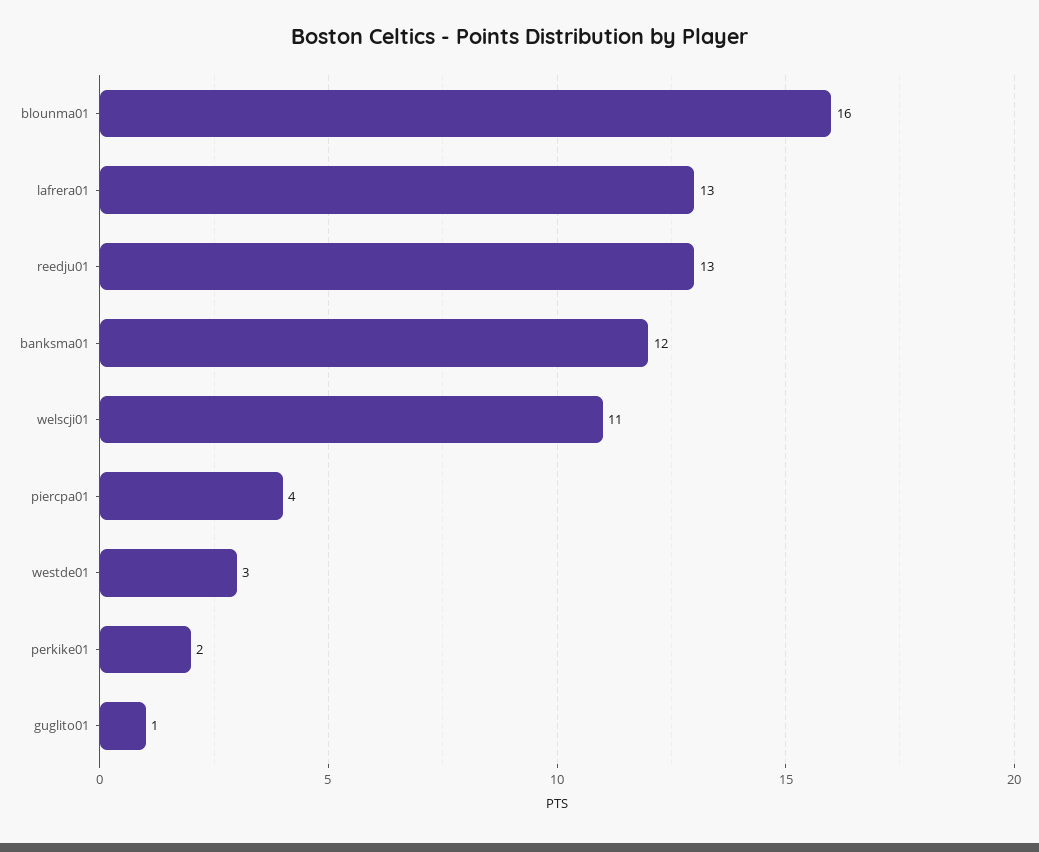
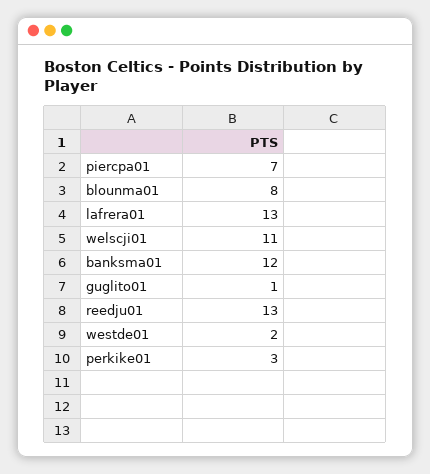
  {
-   "blounma01": 16,
+   "blounma01": 8,
    "lafrera01": 13,
    "reedju01": 13,
    "banksma01": 12,
    "welscji01": 11,
-   "piercpa01": 4,
+   "piercpa01": 7,
-   "westde01": 3,
+   "westde01": 2,
-   "perkike01": 2,
+   "perkike01": 3,
    "guglito01": 1
  }

